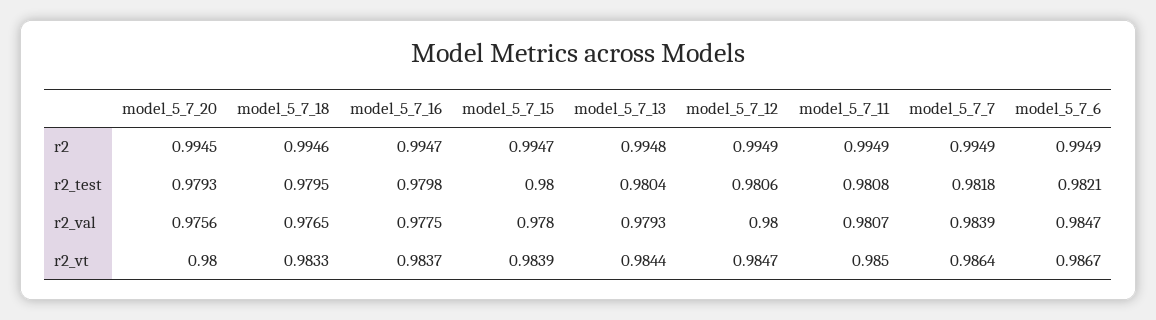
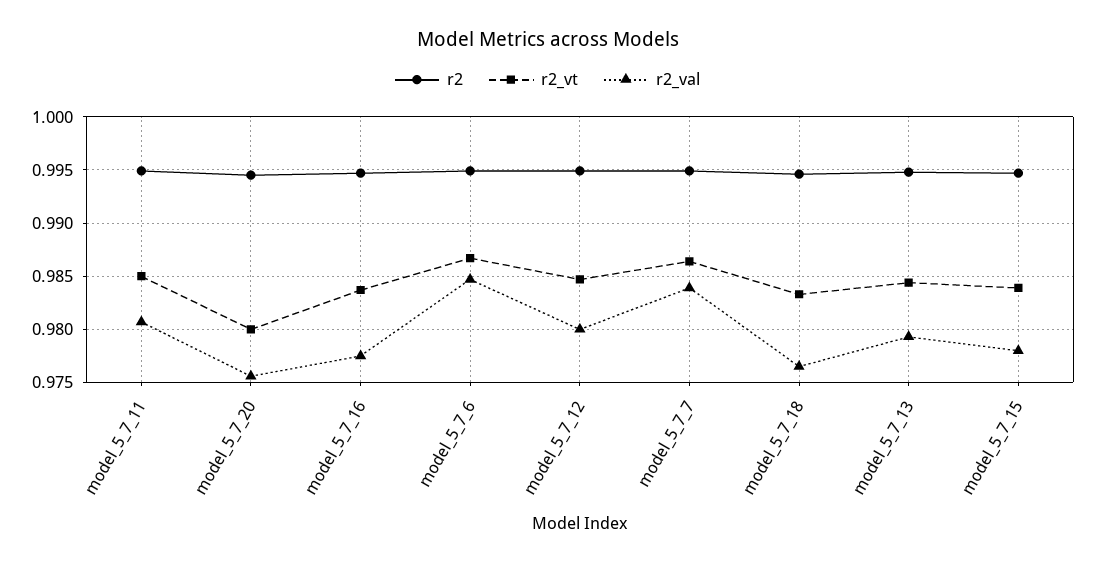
  {
    "r2": {
      "model_5_7_20": 0.9945,
      "model_5_7_18": 0.9946,
      "model_5_7_16": 0.9947,
      "model_5_7_15": 0.9947,
      "model_5_7_13": 0.9948,
      "model_5_7_12": 0.9949,
      "model_5_7_11": 0.9949,
      "model_5_7_7": 0.9949,
      "model_5_7_6": 0.9949
    },
-   "r2_test": {
-     "model_5_7_20": 0.9793,
-     "model_5_7_18": 0.9795,
-     "model_5_7_16": 0.9798,
-     "model_5_7_15": 0.98,
-     "model_5_7_13": 0.9804,
-     "model_5_7_12": 0.9806,
-     "model_5_7_11": 0.9808,
-     "model_5_7_7": 0.9818,
-     "model_5_7_6": 0.9821
-   },
    "r2_val": {
      "model_5_7_20": 0.9756,
      "model_5_7_18": 0.9765,
      "model_5_7_16": 0.9775,
      "model_5_7_15": 0.978,
      "model_5_7_13": 0.9793,
      "model_5_7_12": 0.98,
      "model_5_7_11": 0.9807,
      "model_5_7_7": 0.9839,
      "model_5_7_6": 0.9847
    },
    "r2_vt": {
      "model_5_7_20": 0.98,
      "model_5_7_18": 0.9833,
      "model_5_7_16": 0.9837,
      "model_5_7_15": 0.9839,
      "model_5_7_13": 0.9844,
      "model_5_7_12": 0.9847,
      "model_5_7_11": 0.985,
      "model_5_7_7": 0.9864,
      "model_5_7_6": 0.9867
    }
  }

